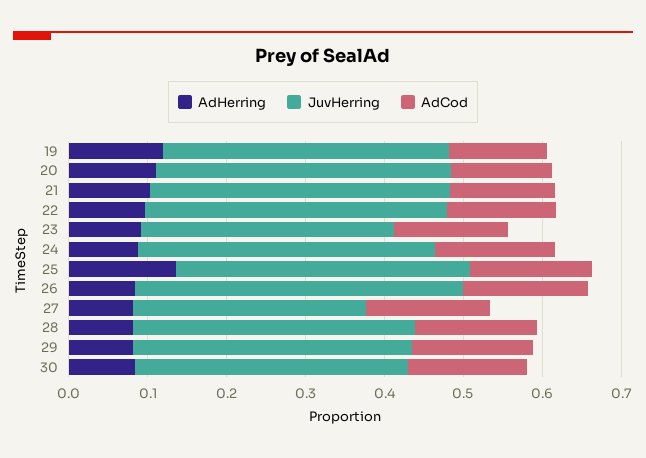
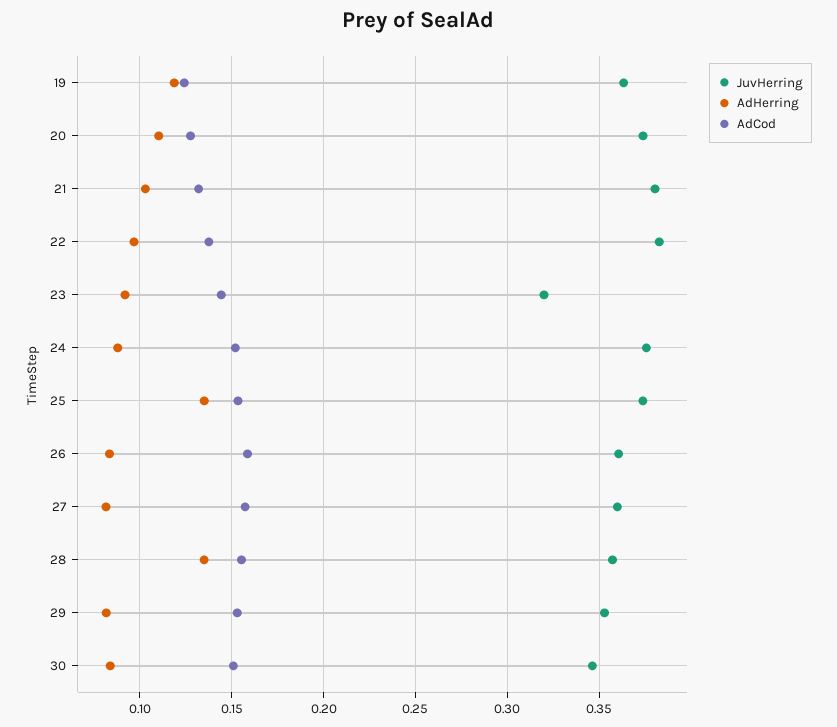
  {
    "AdHerring": {
      "19": 0.12,
      "20": 0.11,
      "21": 0.105,
      "22": 0.095,
      "23": 0.09,
      "24": 0.09,
      "25": 0.135,
      "26": 0.085,
      "27": 0.08,
-     "28": 0.08,
+     "28": 0.135,
      "29": 0.08,
      "30": 0.085
    },
    "JuvHerring": {
      "19": 0.365,
      "20": 0.375,
      "21": 0.38,
      "22": 0.385,
      "23": 0.32,
      "24": 0.375,
      "25": 0.375,
-     "26": 0.42,
+     "26": 0.36,
-     "27": 0.3,
+     "27": 0.36,
      "28": 0.355,
      "29": 0.355,
      "30": 0.345
    },
    "AdCod": {
      "19": 0.125,
      "20": 0.13,
      "21": 0.13,
      "22": 0.14,
      "23": 0.145,
      "24": 0.15,
      "25": 0.155,
      "26": 0.16,
      "27": 0.155,
      "28": 0.155,
      "29": 0.155,
      "30": 0.15
    }
  }

